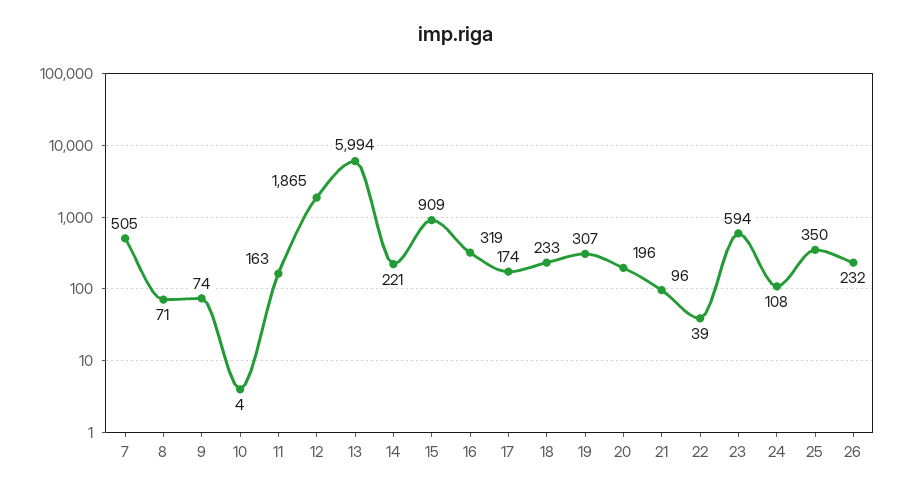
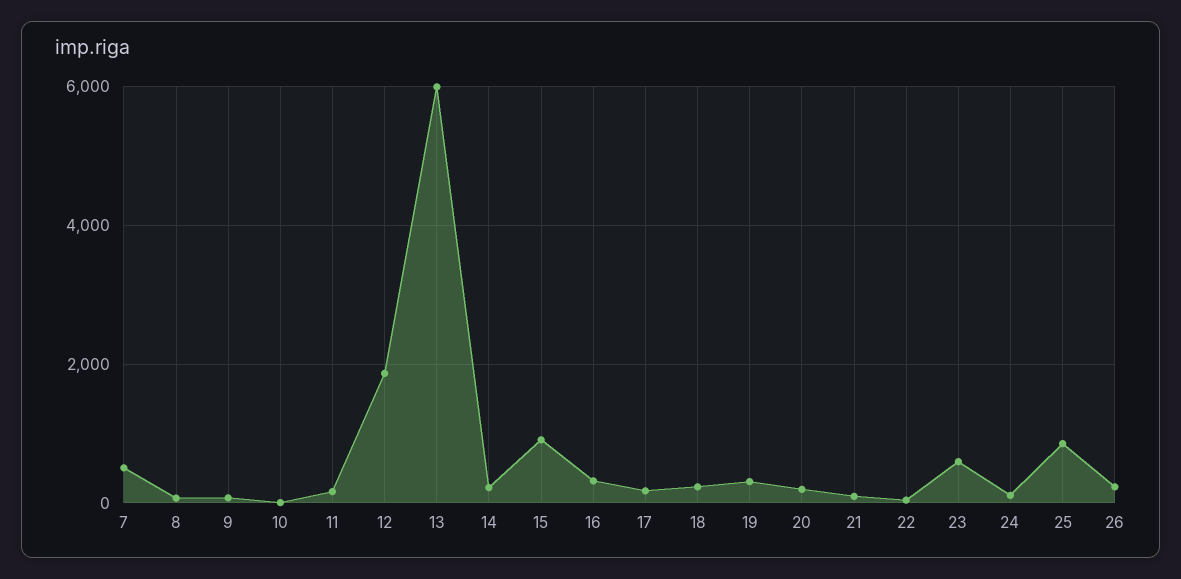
  {
    "7": 505,
    "8": 71,
    "9": 74,
    "10": 4,
    "11": 163,
    "12": 1865,
    "13": 5994,
    "14": 221,
    "15": 909,
    "16": 319,
    "17": 174,
    "18": 233,
    "19": 307,
    "20": 196,
    "21": 96,
    "22": 39,
    "23": 594,
    "24": 108,
-   "25": 350,
+   "25": 800,
    "26": 232
  }

